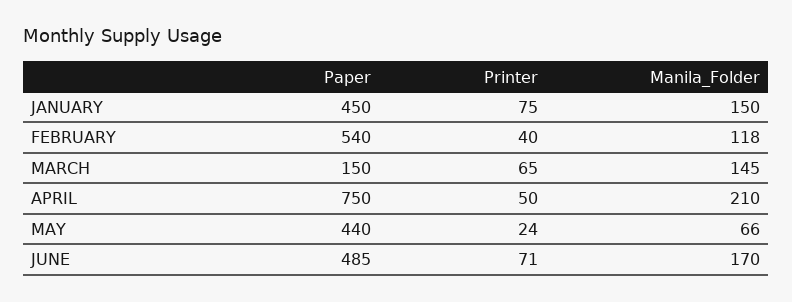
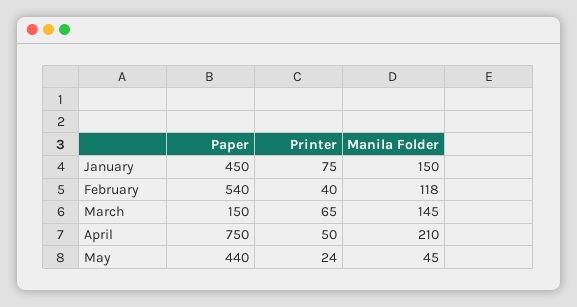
  {
    "Paper": {
      "JANUARY": 450,
      "FEBRUARY": 540,
      "MARCH": 150,
      "APRIL": 750,
-     "MAY": 440,
+     "MAY": 440
-     "JUNE": 485
    },
    "Printer": {
      "JANUARY": 75,
      "FEBRUARY": 40,
      "MARCH": 65,
      "APRIL": 50,
-     "MAY": 24,
+     "MAY": 24
-     "JUNE": 71
    },
    "Manila_Folder": {
      "JANUARY": 150,
      "FEBRUARY": 118,
      "MARCH": 145,
      "APRIL": 210,
-     "MAY": 66,
+     "MAY": 45
-     "JUNE": 170
    }
  }

